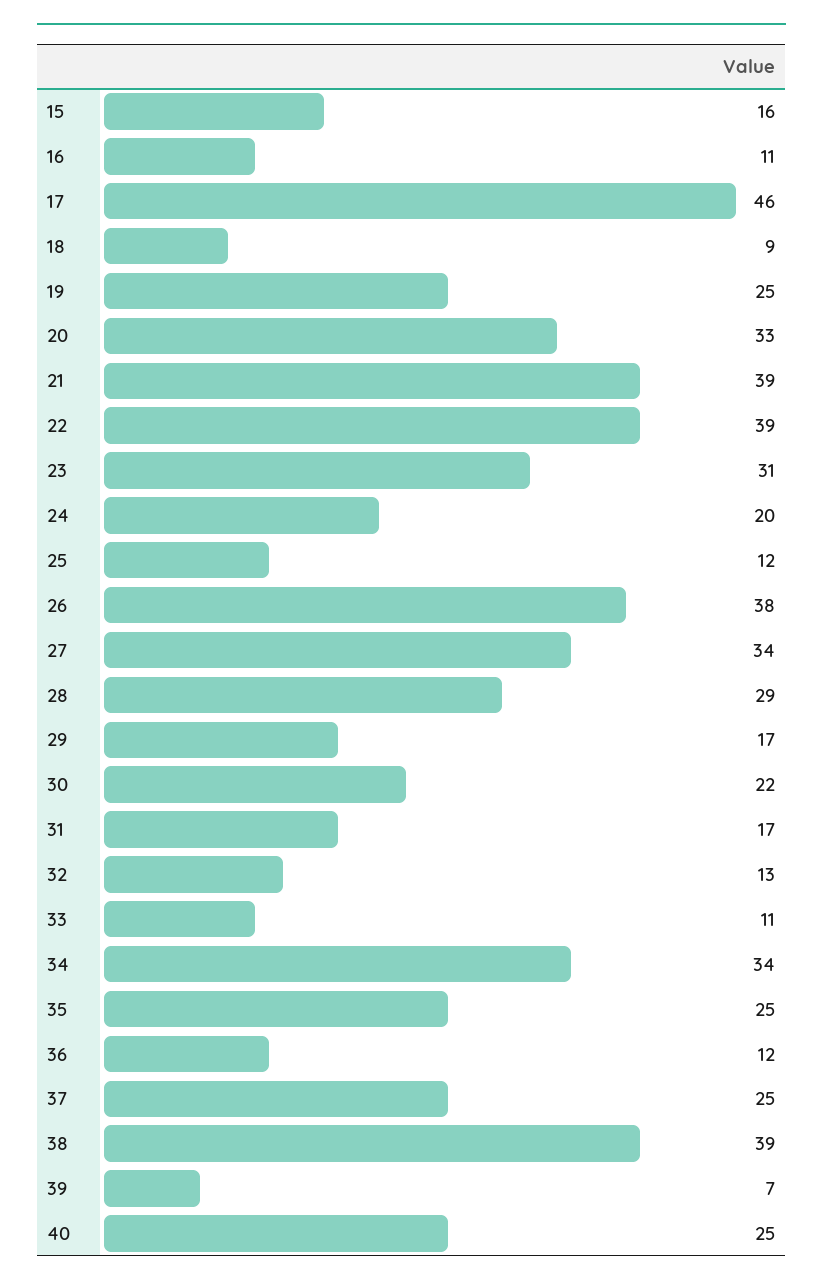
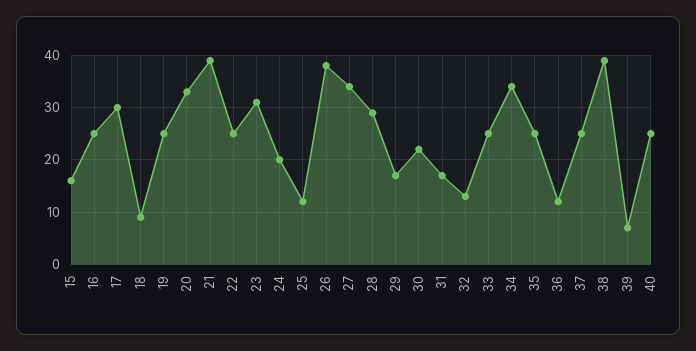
  {
    "15": 16,
-   "16": 11,
+   "16": 25,
-   "17": 46,
+   "17": 30,
    "18": 9,
    "19": 25,
    "20": 33,
    "21": 39,
-   "22": 39,
+   "22": 25,
    "23": 31,
    "24": 20,
    "25": 12,
    "26": 38,
    "27": 34,
    "28": 29,
    "29": 17,
    "30": 22,
    "31": 17,
    "32": 13,
-   "33": 11,
+   "33": 25,
    "34": 34,
    "35": 25,
    "36": 12,
    "37": 25,
    "38": 39,
    "39": 7,
    "40": 25
  }

